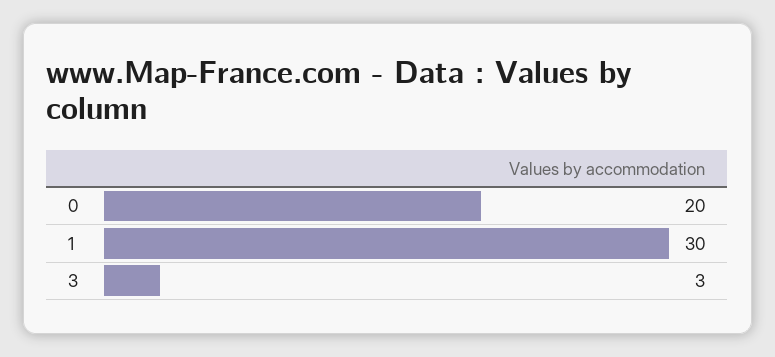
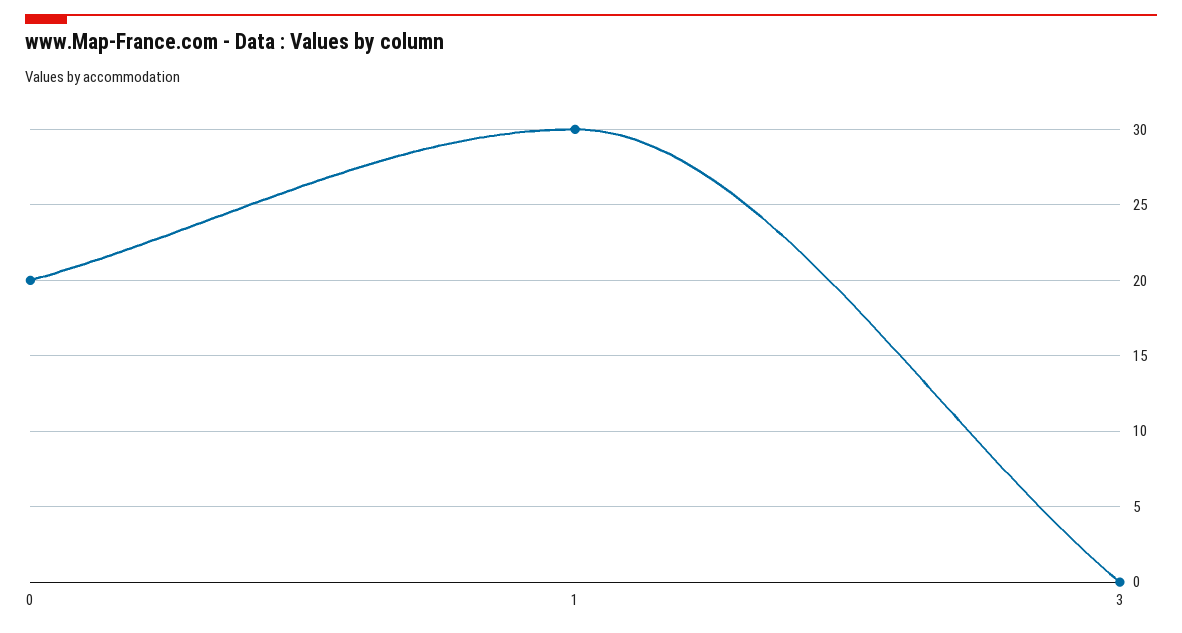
  {
    "0": 20,
    "1": 30,
-   "3": 3
+   "3": 0
  }

